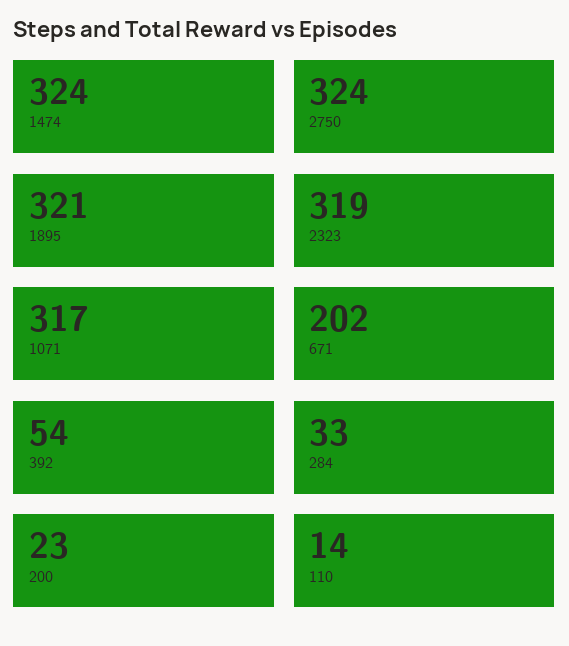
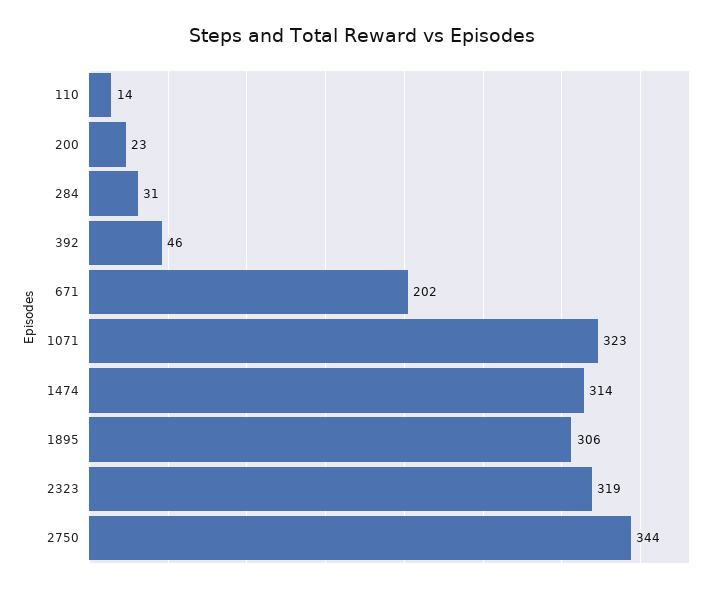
  {
-   "1474": 324,
+   "1474": 314,
-   "2750": 324,
+   "2750": 344,
-   "1895": 321,
+   "1895": 306,
    "2323": 319,
-   "1071": 317,
+   "1071": 323,
    "671": 202,
-   "392": 54,
+   "392": 46,
-   "284": 33,
+   "284": 31,
    "200": 23,
    "110": 14
  }

